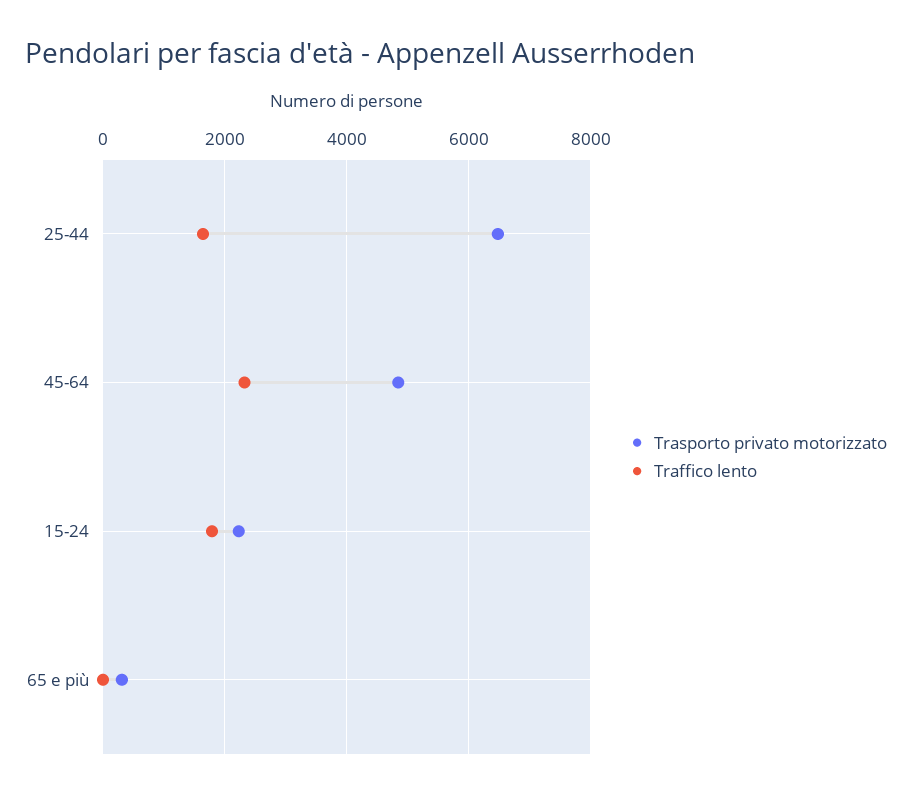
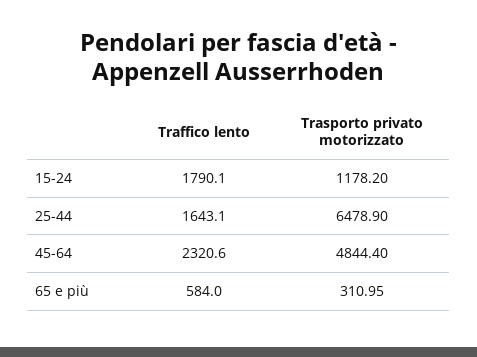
  {
    "Trasporto privato motorizzato": {
      "25-44": 6478.9,
      "45-64": 4844.4,
-     "15-24": 2200,
+     "15-24": 1178.2,
      "65 e più": 310.95
    },
    "Traffico lento": {
      "25-44": 1643.1,
      "45-64": 2320.6,
      "15-24": 1790.1,
-     "65 e più": 0
+     "65 e più": 584
    }
  }

